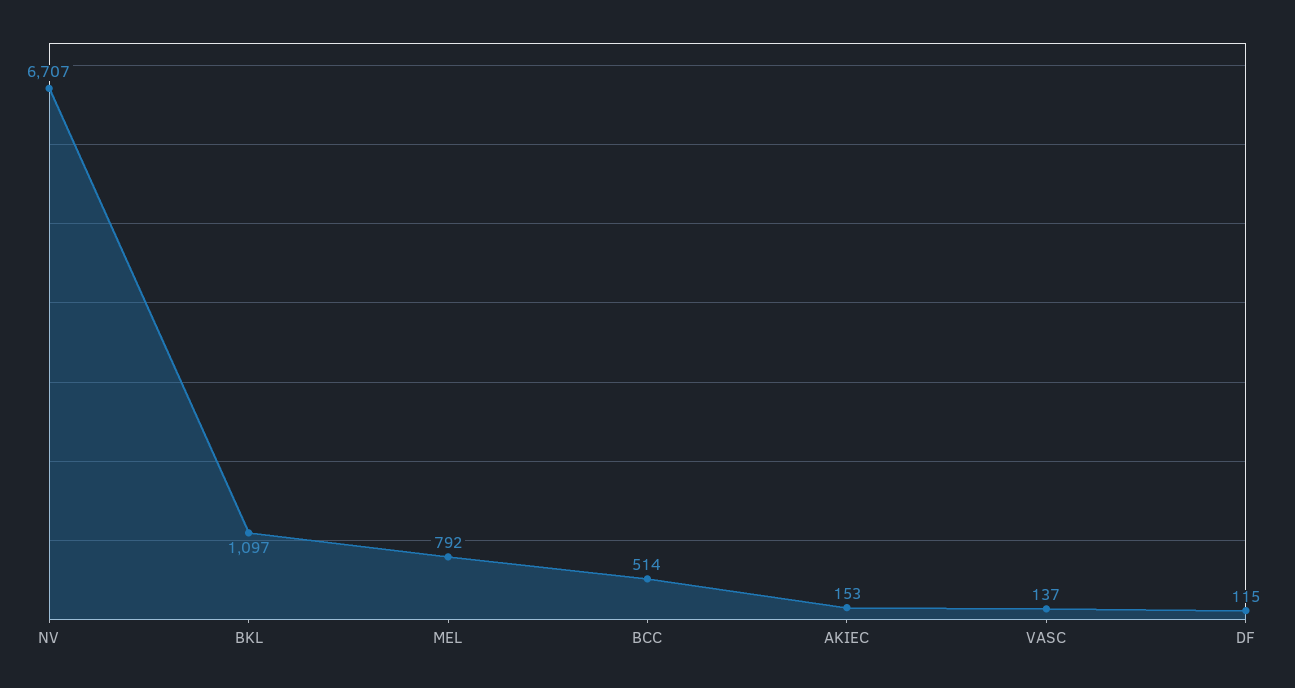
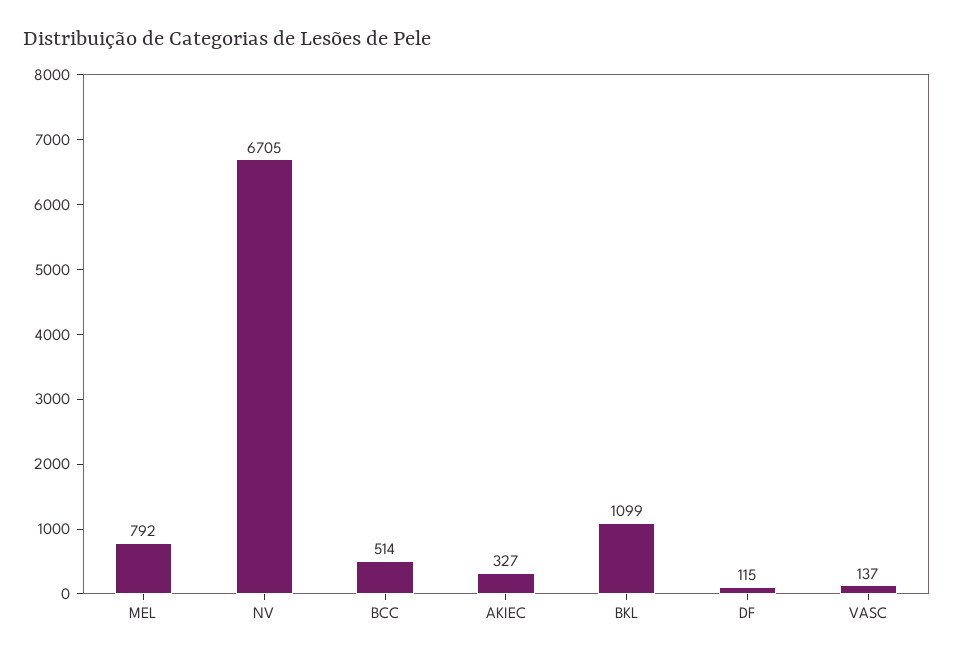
  {
-   "NV": 6707,
+   "NV": 6705,
-   "BKL": 1097,
+   "BKL": 1099,
    "MEL": 792,
    "BCC": 514,
-   "AKIEC": 153,
+   "AKIEC": 327,
    "VASC": 137,
    "DF": 115
  }

